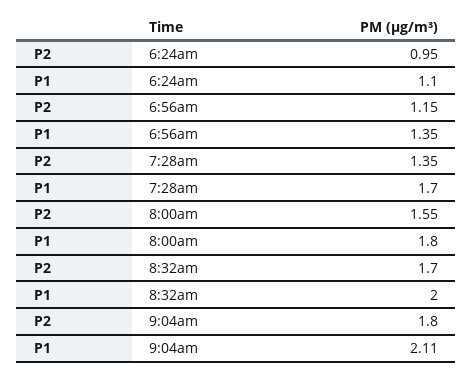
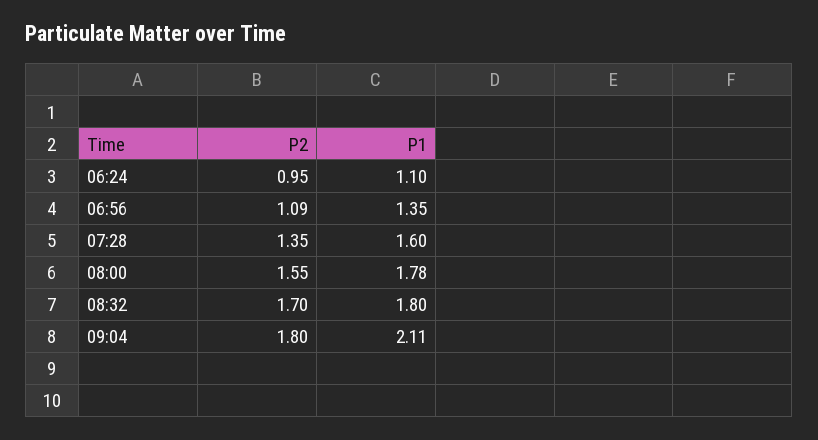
  {
    "P2": {
      "6:24am": 0.95,
-     "6:56am": 1.15,
+     "6:56am": 1.09,
      "7:28am": 1.35,
      "8:00am": 1.55,
      "8:32am": 1.7,
      "9:04am": 1.8
    },
    "P1": {
      "6:24am": 1.1,
      "6:56am": 1.35,
-     "7:28am": 1.7,
+     "7:28am": 1.6,
-     "8:00am": 1.8,
+     "8:00am": 1.78,
-     "8:32am": 2,
+     "8:32am": 1.8,
      "9:04am": 2.11
    }
  }

